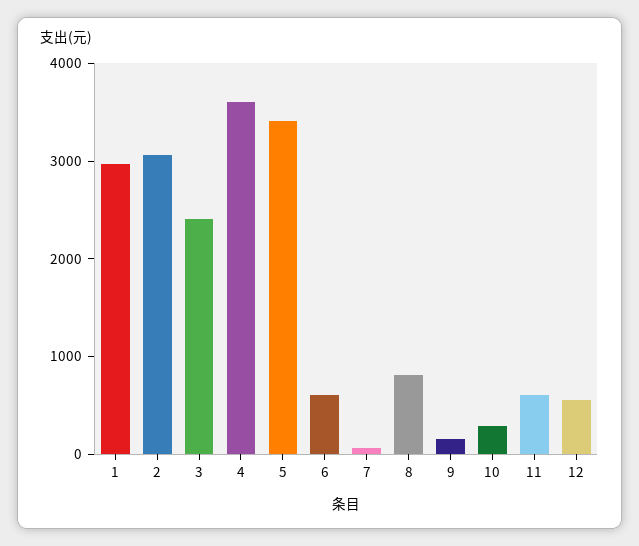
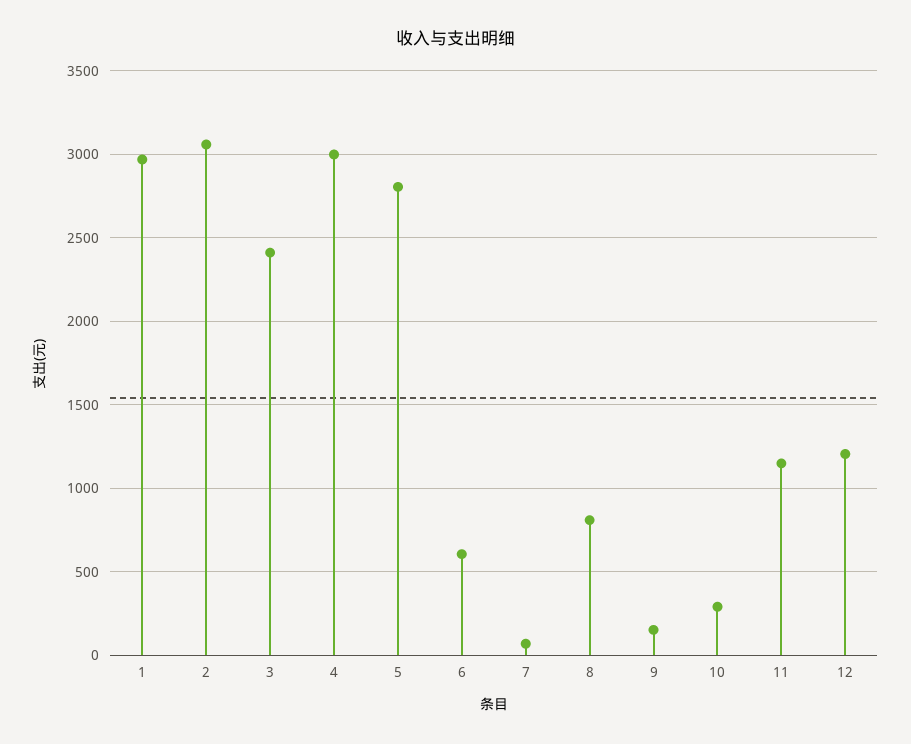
  {
    "1": 2950,
    "2": 3050,
    "3": 2400,
-   "4": 3600,
+   "4": 3000,
-   "5": 3400,
+   "5": 2800,
    "6": 600,
    "7": 50,
    "8": 800,
    "9": 150,
    "10": 300,
-   "11": 600,
+   "11": 1150,
-   "12": 600
+   "12": 1200
  }

